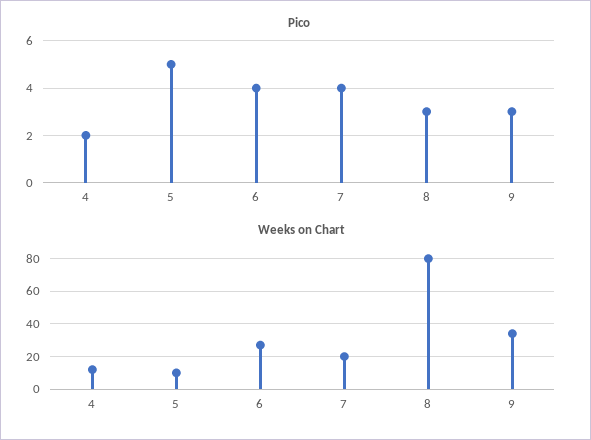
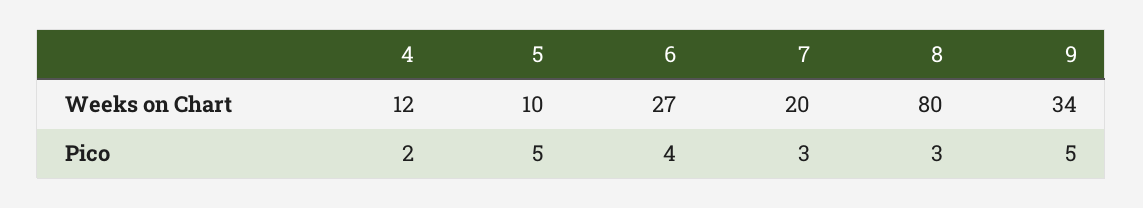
  {
    "Pico": {
      "4": 2,
      "5": 5,
      "6": 4,
-     "7": 4,
+     "7": 3,
      "8": 3,
-     "9": 3
+     "9": 5
    },
    "Weeks on Chart": {
      "4": 12,
      "5": 10,
      "6": 27,
      "7": 20,
      "8": 80,
      "9": 34
    }
  }

